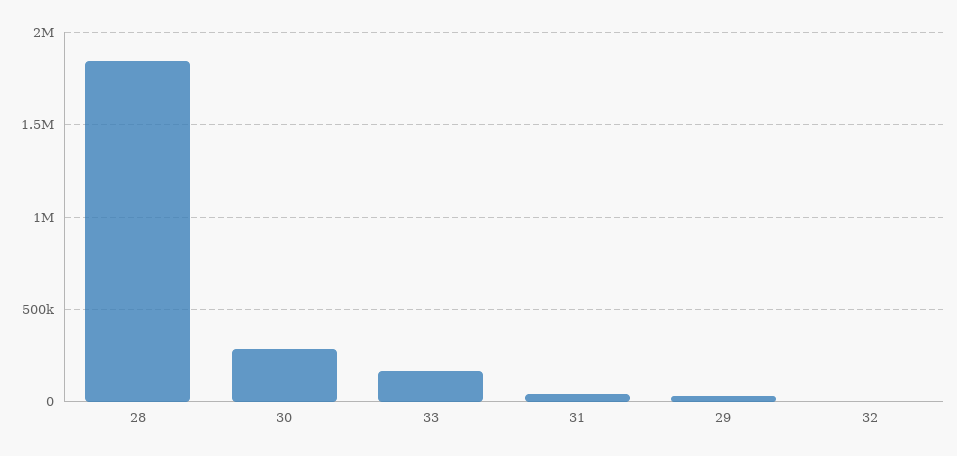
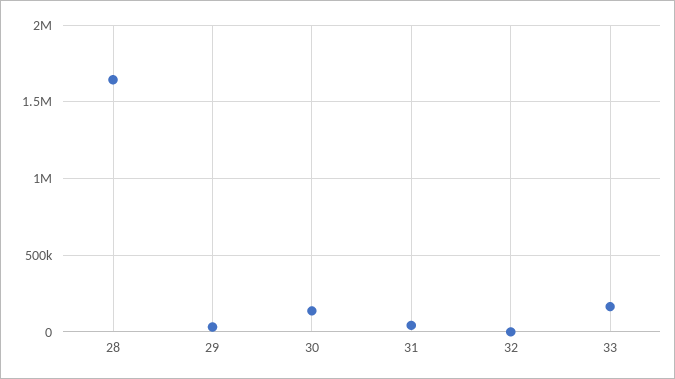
  {
-   "28": 1850000,
+   "28": 1650000,
-   "30": 300000,
+   "30": 150000,
    "33": 150000,
    "31": 50000,
    "29": 50000,
    "32": 0
  }

